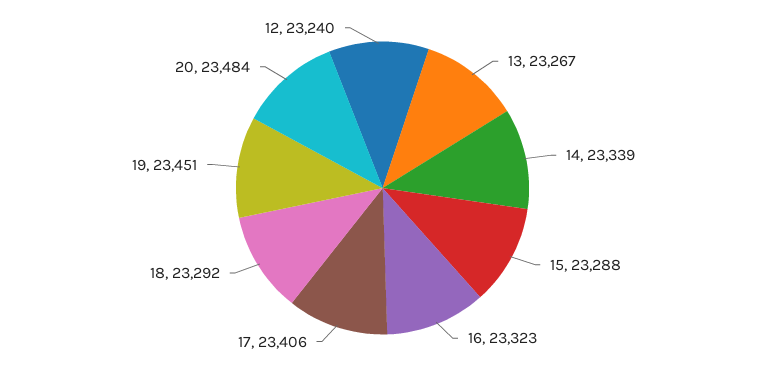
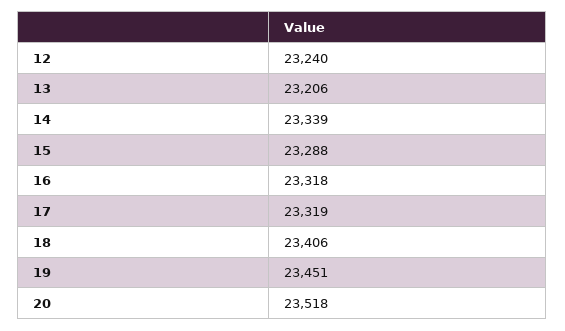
  {
-   "13": 23267,
+   "13": 23206,
    "14": 23339,
    "15": 23288,
-   "16": 23323,
+   "16": 23318,
-   "17": 23406,
+   "17": 23319,
-   "18": 23292,
+   "18": 23406,
    "19": 23451,
-   "20": 23484,
+   "20": 23518,
    "12": 23240
  }

